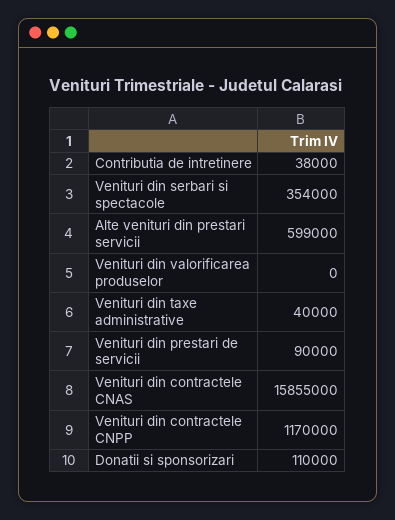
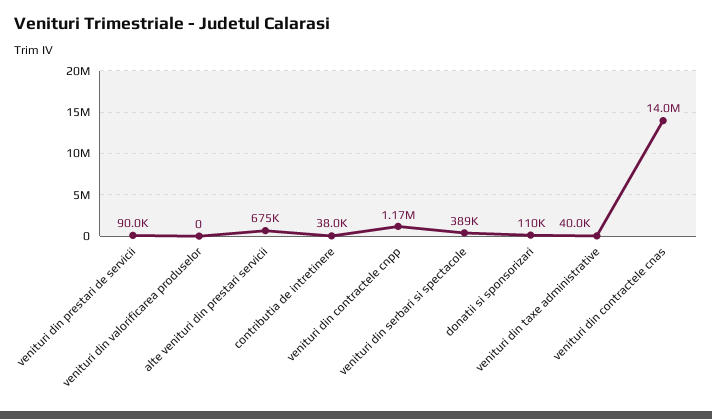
  {
    "Contributia de intretinere": 38000,
-   "Venituri din serbari si spectacole": 354000,
+   "Venituri din serbari si spectacole": 389000,
-   "Alte venituri din prestari servicii": 599000,
+   "Alte venituri din prestari servicii": 675000,
    "Venituri din valorificarea produselor": 0,
    "Venituri din taxe administrative": 40000,
    "Venituri din prestari de servicii": 90000,
-   "Venituri din contractele CNAS": 15855000,
+   "Venituri din contractele CNAS": 14000000,
    "Venituri din contractele CNPP": 1170000,
    "Donatii si sponsorizari": 110000
  }

